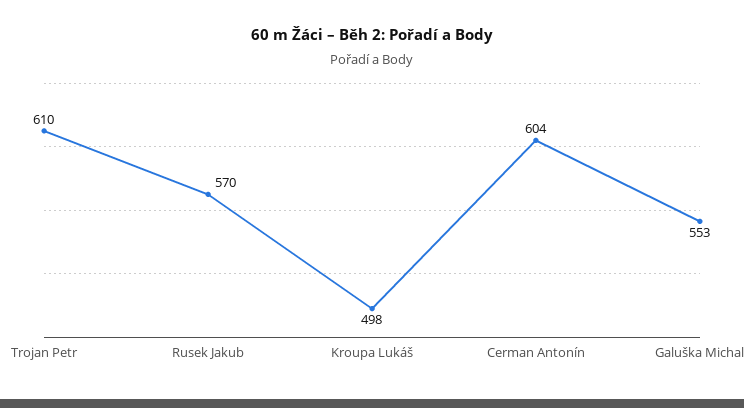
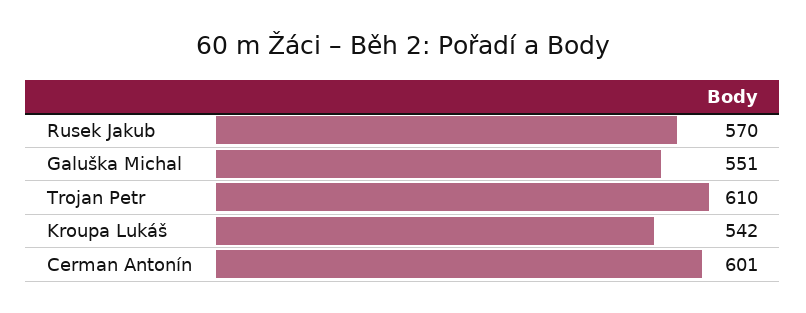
  {
    "Trojan Petr": 610,
    "Rusek Jakub": 570,
-   "Kroupa Lukáš": 498,
+   "Kroupa Lukáš": 542,
-   "Cerman Antonín": 604,
+   "Cerman Antonín": 601,
-   "Galuška Michal": 553
+   "Galuška Michal": 551
  }

